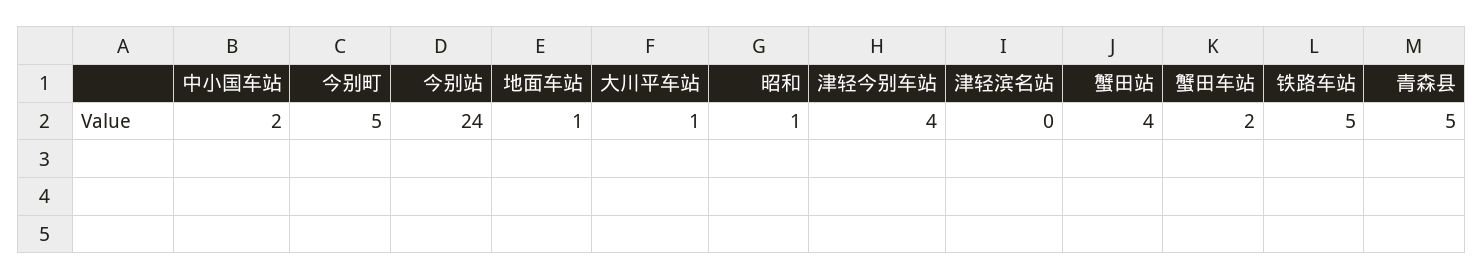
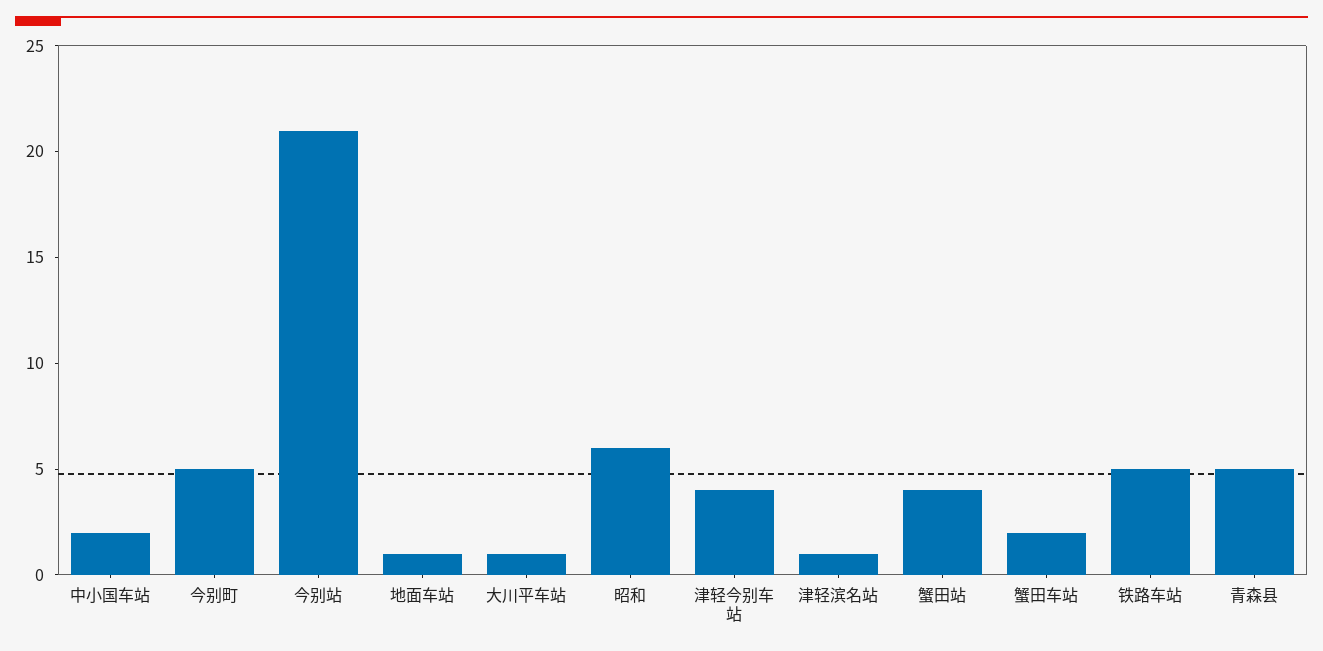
  {
    "中小国车站": 2,
    "今别町": 5,
-   "今别站": 24,
+   "今别站": 21,
    "地面车站": 1,
    "大川平车站": 1,
-   "昭和": 1,
+   "昭和": 6,
    "津轻今别车站": 4,
-   "津轻滨名站": 0,
+   "津轻滨名站": 1,
    "蟹田站": 4,
    "蟹田车站": 2,
    "铁路车站": 5,
    "青森县": 5
  }

